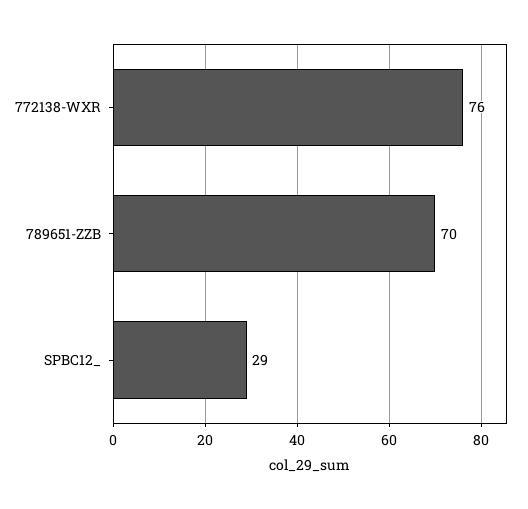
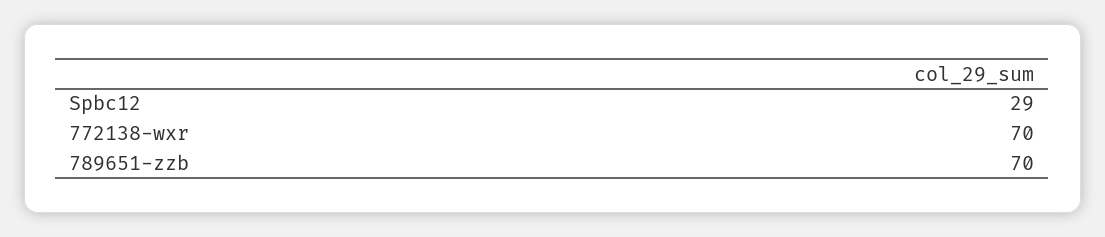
  {
-   "772138-WXR": 76,
+   "772138-WXR": 70,
    "789651-ZZB": 70,
    "SPBC12_": 29
  }

